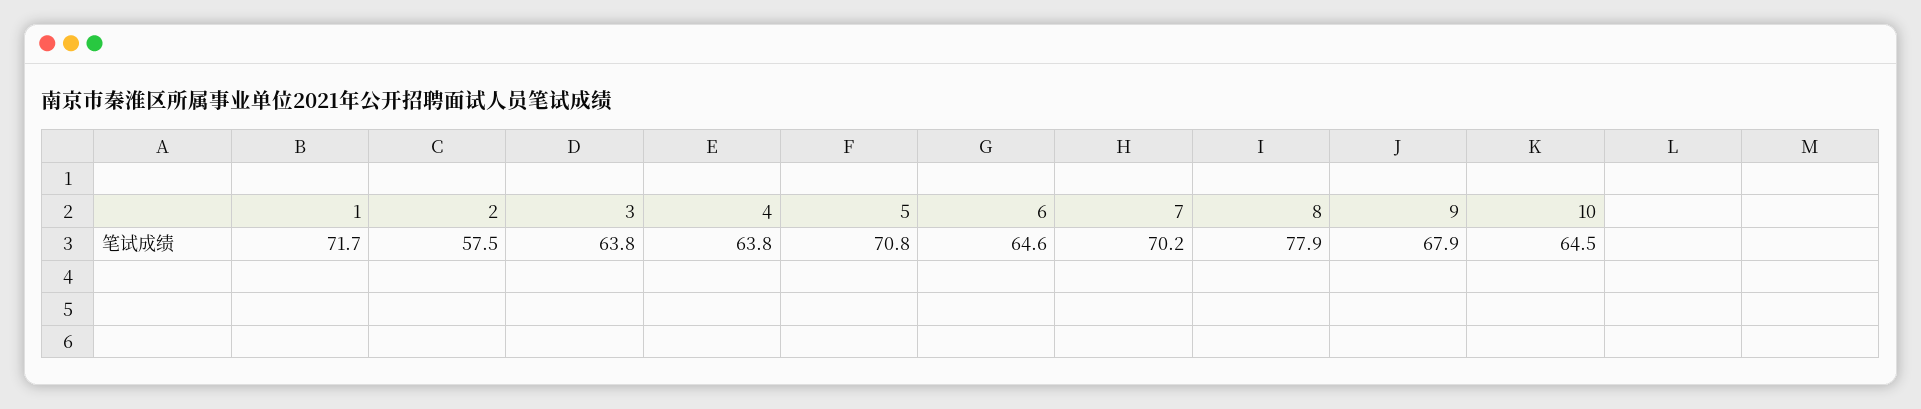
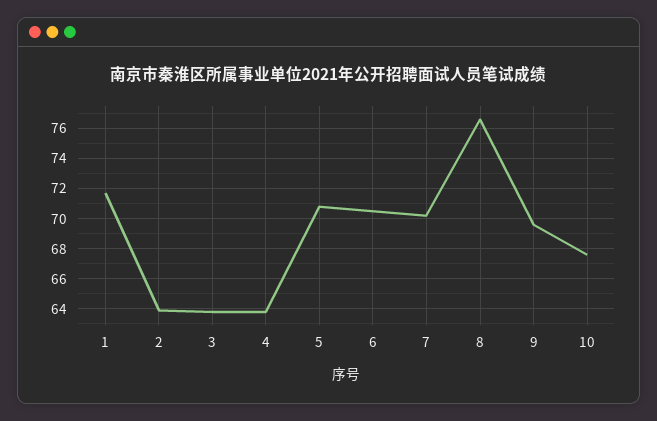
  {
    "1": 71.7,
-   "2": 57.5,
+   "2": 64,
    "3": 63.8,
    "4": 63.8,
    "5": 70.8,
-   "6": 64.6,
+   "6": 70.5,
    "7": 70.2,
-   "8": 77.9,
+   "8": 76.5,
-   "9": 67.9,
+   "9": 69.5,
-   "10": 64.5
+   "10": 67.5
  }

